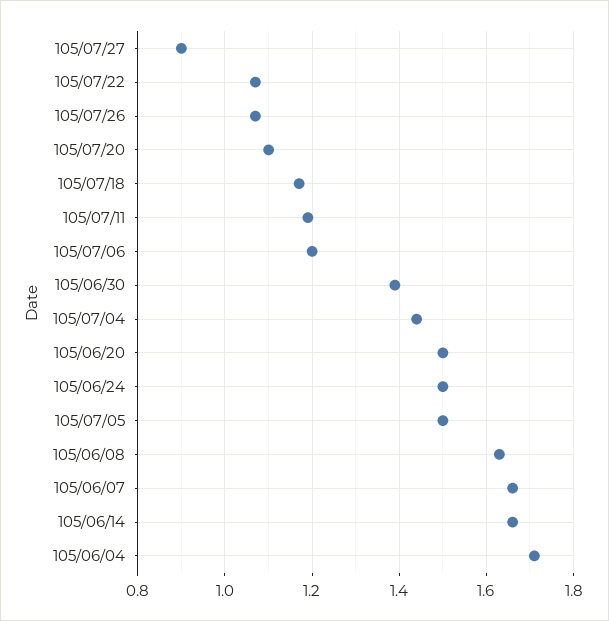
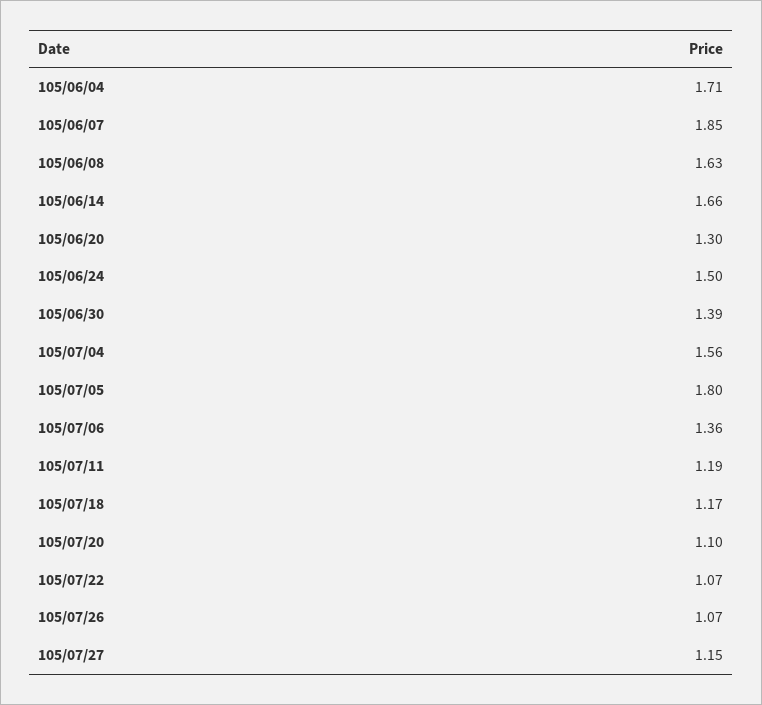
  {
-   "105/07/27": 0.9,
+   "105/07/27": 1.15,
    "105/07/22": 1.07,
    "105/07/26": 1.07,
    "105/07/20": 1.1,
    "105/07/18": 1.17,
    "105/07/11": 1.19,
-   "105/07/06": 1.2,
+   "105/07/06": 1.36,
    "105/06/30": 1.39,
-   "105/07/04": 1.45,
+   "105/07/04": 1.56,
-   "105/06/20": 1.5,
+   "105/06/20": 1.3,
    "105/06/24": 1.5,
-   "105/07/05": 1.5,
+   "105/07/05": 1.8,
    "105/06/08": 1.63,
-   "105/06/07": 1.65,
+   "105/06/07": 1.85,
    "105/06/14": 1.66,
    "105/06/04": 1.71
  }

